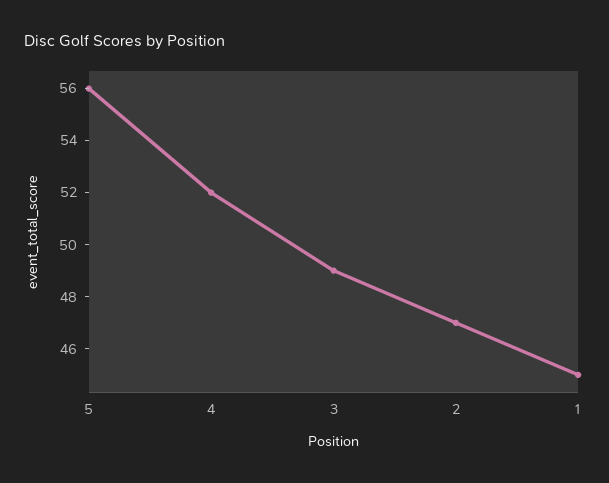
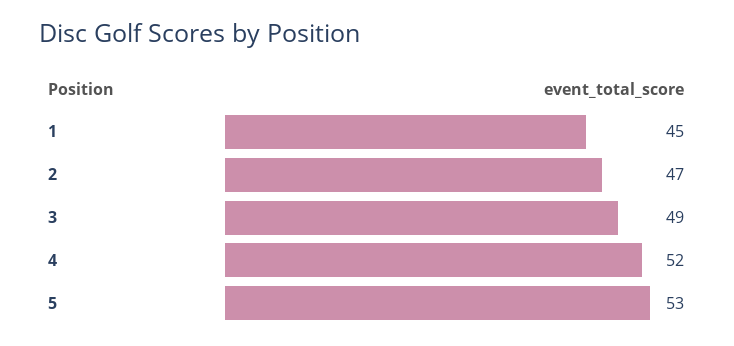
  {
-   "5": 56,
+   "5": 53,
    "4": 52,
    "3": 49,
    "2": 47,
    "1": 45
  }

